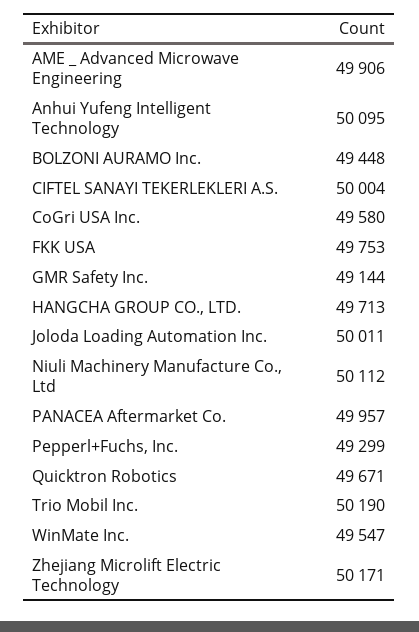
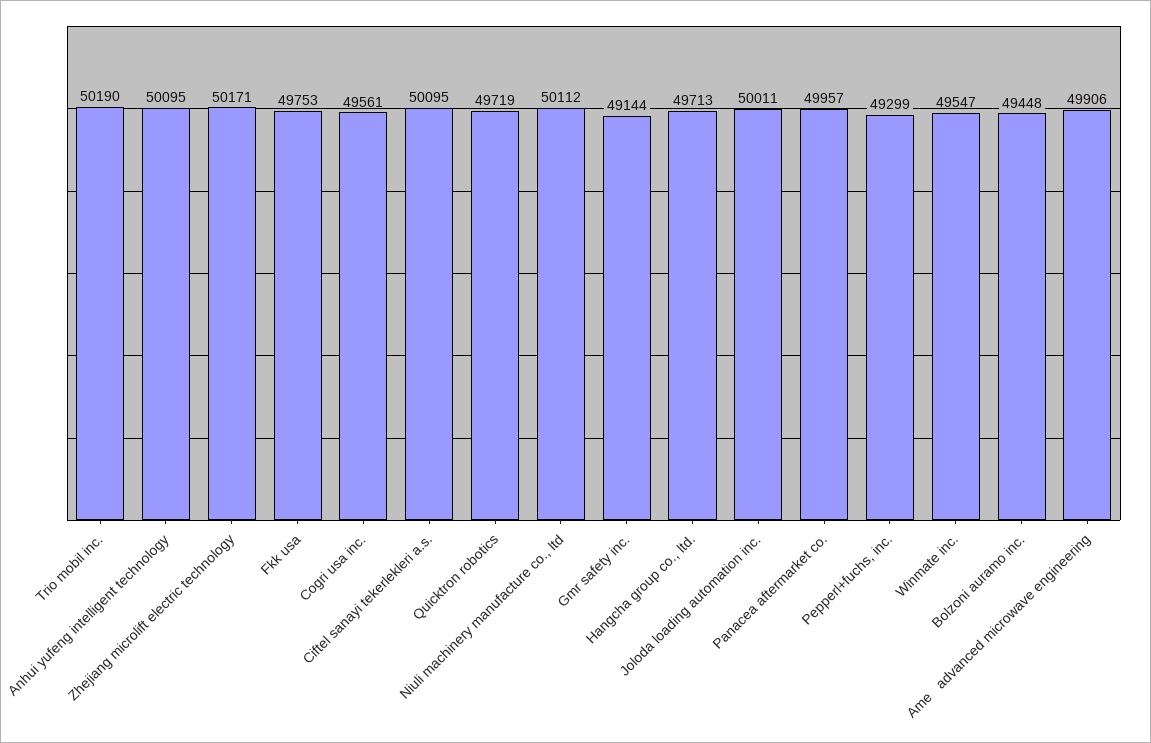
  {
    "AME _ Advanced Microwave Engineering": 49906,
    "Anhui Yufeng Intelligent Technology": 50095,
    "BOLZONI AURAMO Inc.": 49448,
-   "CIFTEL SANAYI TEKERLEKLERI A.S.": 50004,
+   "CIFTEL SANAYI TEKERLEKLERI A.S.": 50095,
-   "CoGri USA Inc.": 49580,
+   "CoGri USA Inc.": 49561,
    "FKK USA": 49753,
    "GMR Safety Inc.": 49144,
    "HANGCHA GROUP CO., LTD.": 49713,
    "Joloda Loading Automation Inc.": 50011,
    "Niuli Machinery Manufacture Co., Ltd": 50112,
    "PANACEA Aftermarket Co.": 49957,
    "Pepperl+Fuchs, Inc.": 49299,
-   "Quicktron Robotics": 49671,
+   "Quicktron Robotics": 49719,
    "Trio Mobil Inc.": 50190,
    "WinMate Inc.": 49547,
    "Zhejiang Microlift Electric Technology": 50171
  }

